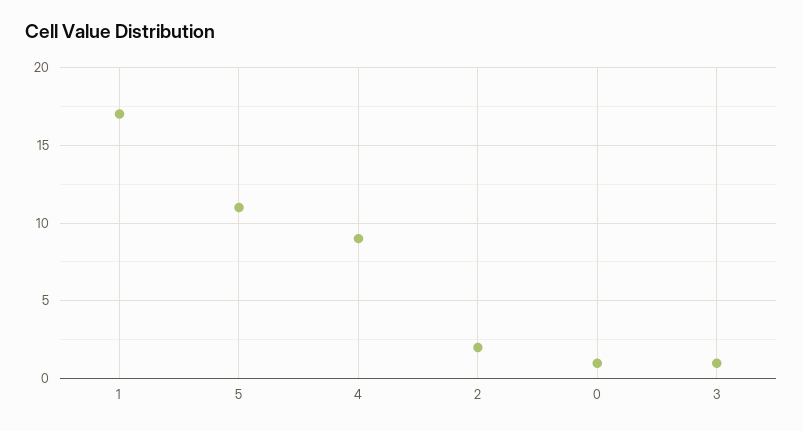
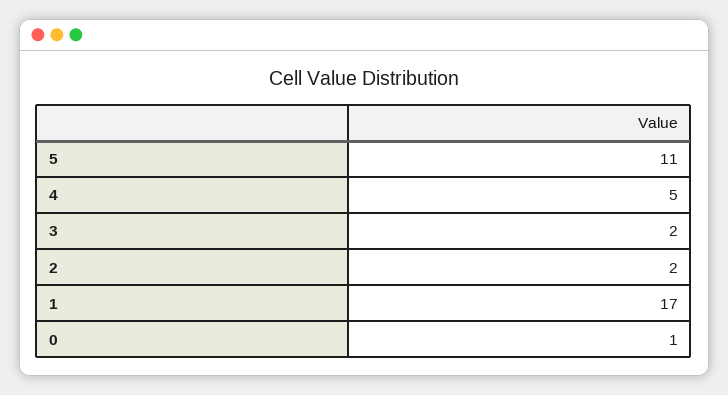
  {
    "1": 17,
    "5": 11,
-   "4": 9,
+   "4": 5,
    "2": 2,
    "0": 1,
-   "3": 1
+   "3": 2
  }

